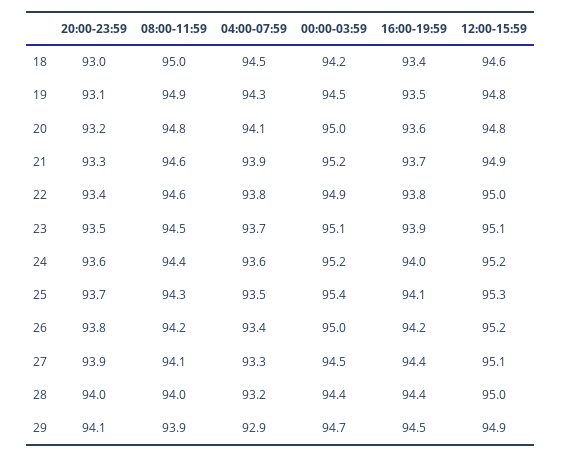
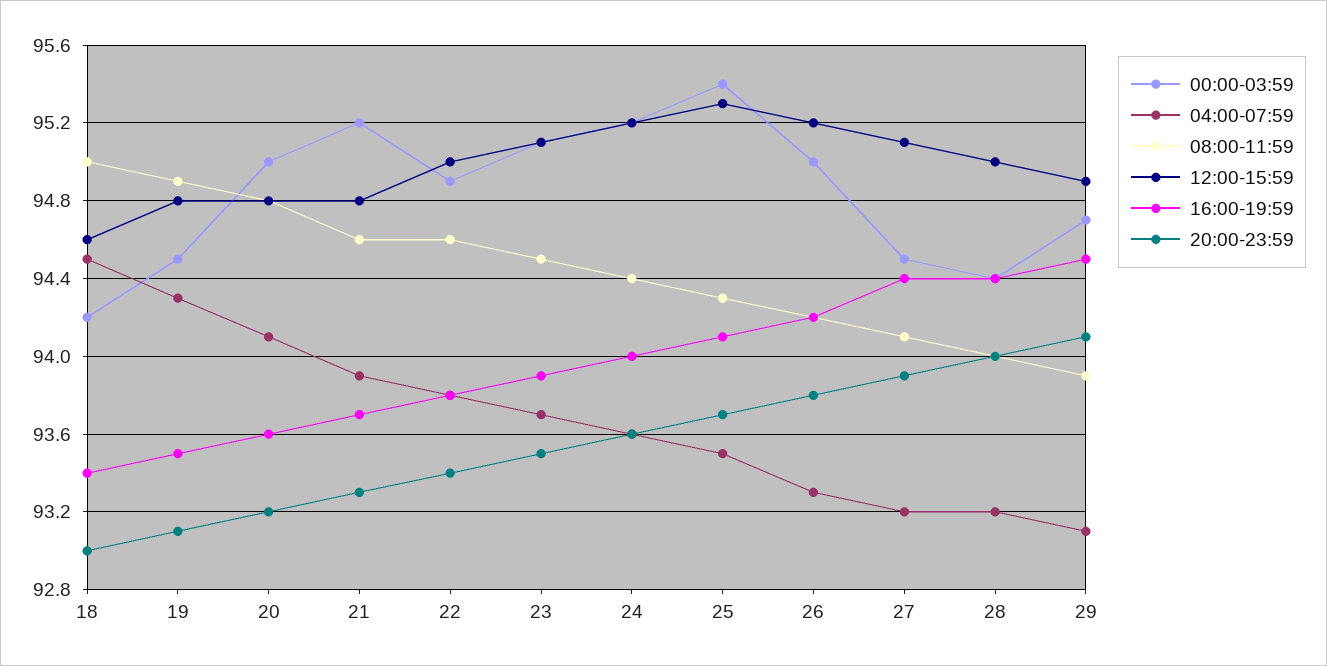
  {
    "20:00-23:59": {
      "18": 93,
      "19": 93.1,
      "20": 93.2,
      "21": 93.3,
      "22": 93.4,
      "23": 93.5,
      "24": 93.6,
      "25": 93.7,
      "26": 93.8,
      "27": 93.9,
      "28": 94,
      "29": 94.1
    },
    "08:00-11:59": {
      "18": 95,
      "19": 94.9,
      "20": 94.8,
      "21": 94.6,
      "22": 94.6,
      "23": 94.5,
      "24": 94.4,
      "25": 94.3,
      "26": 94.2,
      "27": 94.1,
      "28": 94,
      "29": 93.9
    },
    "04:00-07:59": {
      "18": 94.5,
      "19": 94.3,
      "20": 94.1,
      "21": 93.9,
      "22": 93.8,
      "23": 93.7,
      "24": 93.6,
      "25": 93.5,
-     "26": 93.4,
+     "26": 93.3,
-     "27": 93.3,
+     "27": 93.2,
      "28": 93.2,
-     "29": 92.9
+     "29": 93.1
    },
    "00:00-03:59": {
      "18": 94.2,
      "19": 94.5,
      "20": 95,
      "21": 95.2,
      "22": 94.9,
      "23": 95.1,
      "24": 95.2,
      "25": 95.4,
      "26": 95,
      "27": 94.5,
      "28": 94.4,
      "29": 94.7
    },
    "16:00-19:59": {
      "18": 93.4,
      "19": 93.5,
      "20": 93.6,
      "21": 93.7,
      "22": 93.8,
      "23": 93.9,
      "24": 94,
      "25": 94.1,
      "26": 94.2,
      "27": 94.4,
      "28": 94.4,
      "29": 94.5
    },
    "12:00-15:59": {
      "18": 94.6,
      "19": 94.8,
      "20": 94.8,
-     "21": 94.9,
+     "21": 94.8,
      "22": 95,
      "23": 95.1,
      "24": 95.2,
      "25": 95.3,
      "26": 95.2,
      "27": 95.1,
      "28": 95,
      "29": 94.9
    }
  }

